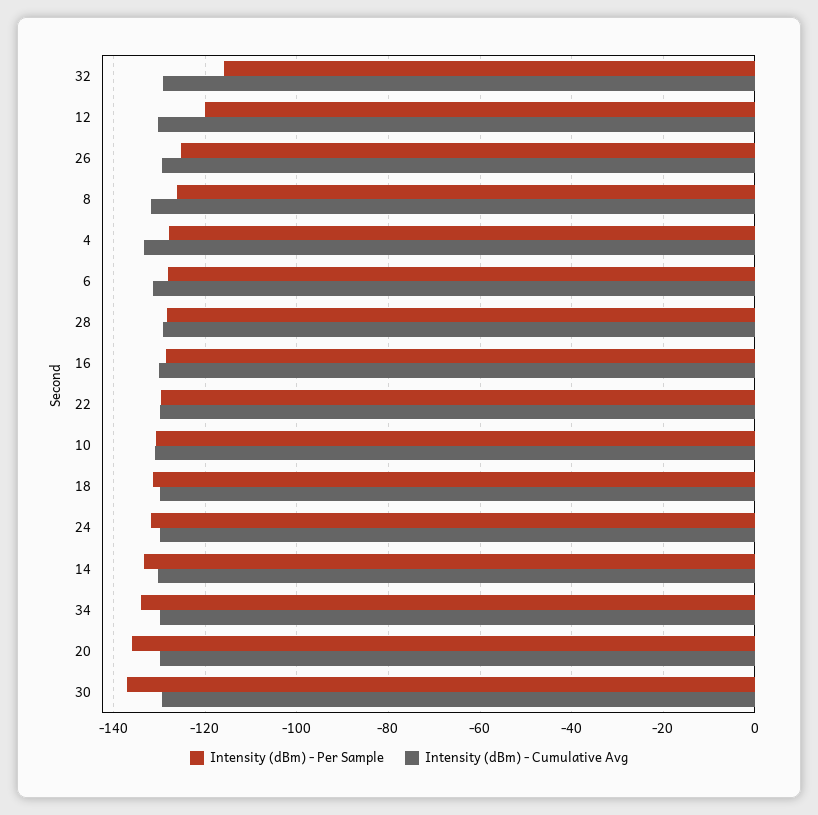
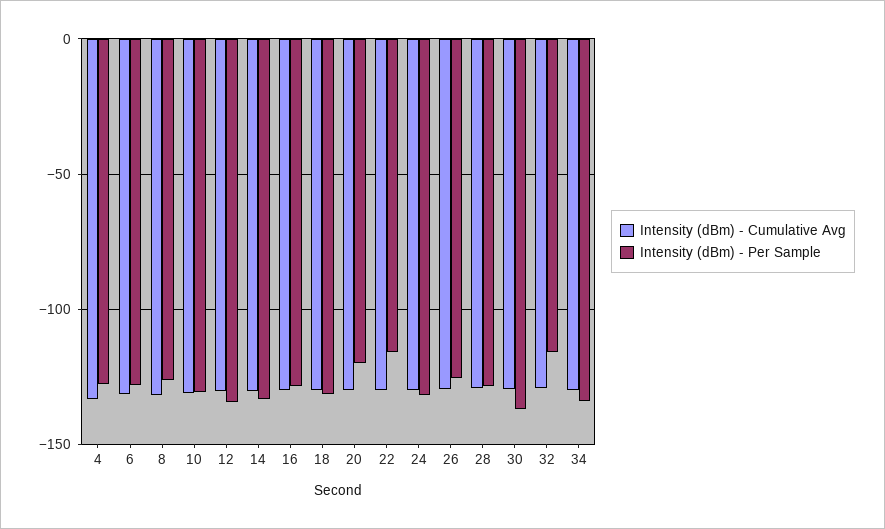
  {
    "Intensity (dBm) - Per Sample": {
      "32": -116,
-     "12": -120,
+     "12": -135,
      "26": -126,
      "8": -126,
      "4": -128,
      "6": -128,
      "28": -128,
      "16": -128,
-     "22": -130,
+     "22": -115,
      "10": -130,
      "18": -132,
      "24": -132,
      "14": -134,
      "34": -134,
-     "20": -136,
+     "20": -120,
      "30": -138
    },
    "Intensity (dBm) - Cumulative Avg": {
      "32": -130,
      "12": -130,
      "26": -130,
      "8": -132,
      "4": -134,
      "6": -132,
      "28": -130,
      "16": -130,
      "22": -130,
      "10": -130,
      "18": -130,
      "24": -130,
      "14": -130,
      "34": -130,
      "20": -130,
      "30": -130
    }
  }

